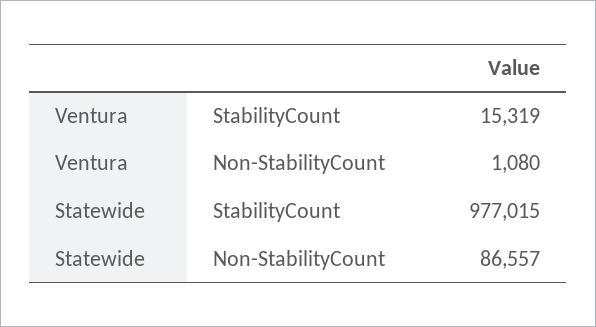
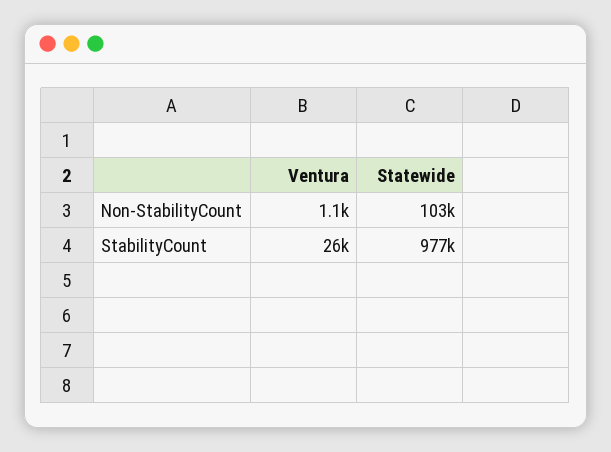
  {
    "Ventura": {
-     "StabilityCount": 15319,
+     "StabilityCount": 26000,
      "Non-StabilityCount": 1080
    },
    "Statewide": {
      "StabilityCount": 977015,
-     "Non-StabilityCount": 86557
+     "Non-StabilityCount": 103000
    }
  }

